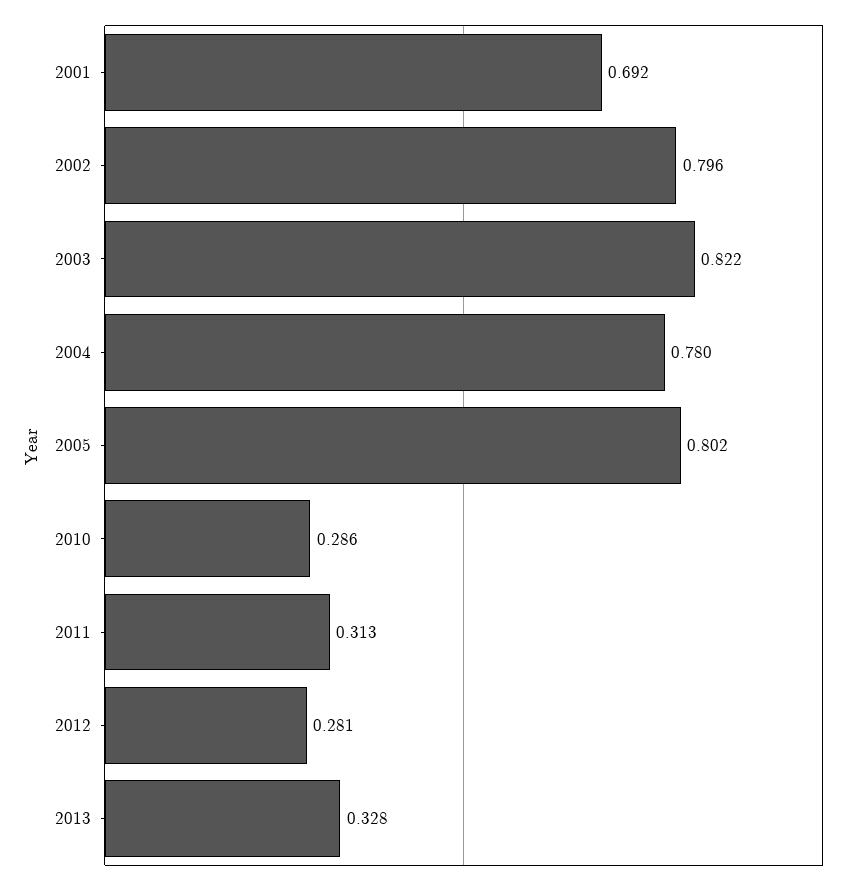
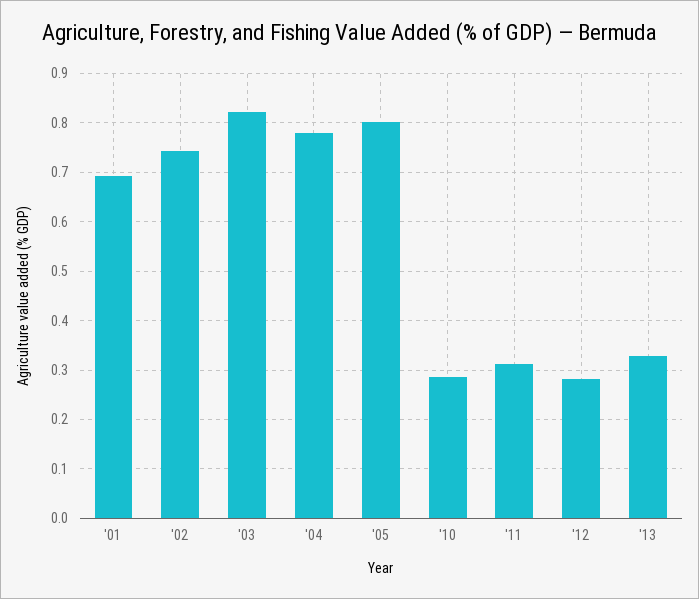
  {
    "2001": 0.692,
-   "2002": 0.796,
+   "2002": 0.74,
    "2003": 0.822,
    "2004": 0.78,
    "2005": 0.802,
    "2010": 0.286,
    "2011": 0.313,
    "2012": 0.281,
    "2013": 0.328
  }

